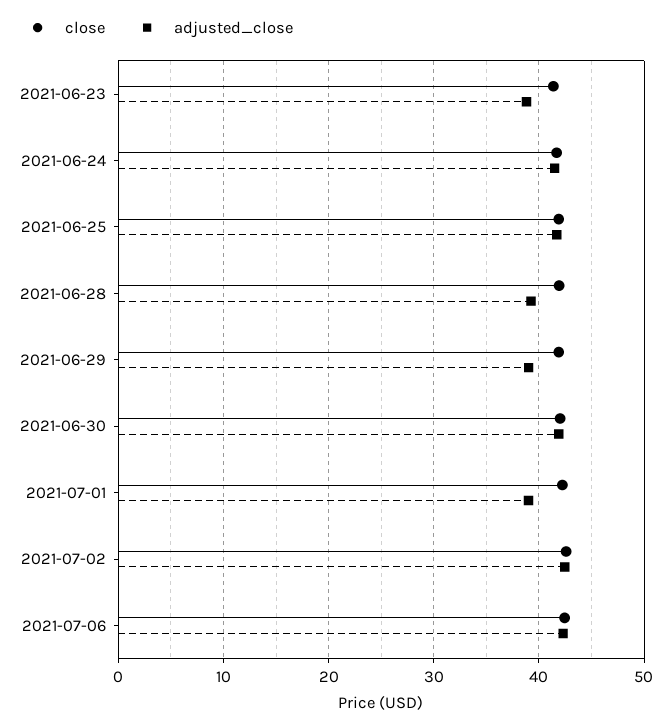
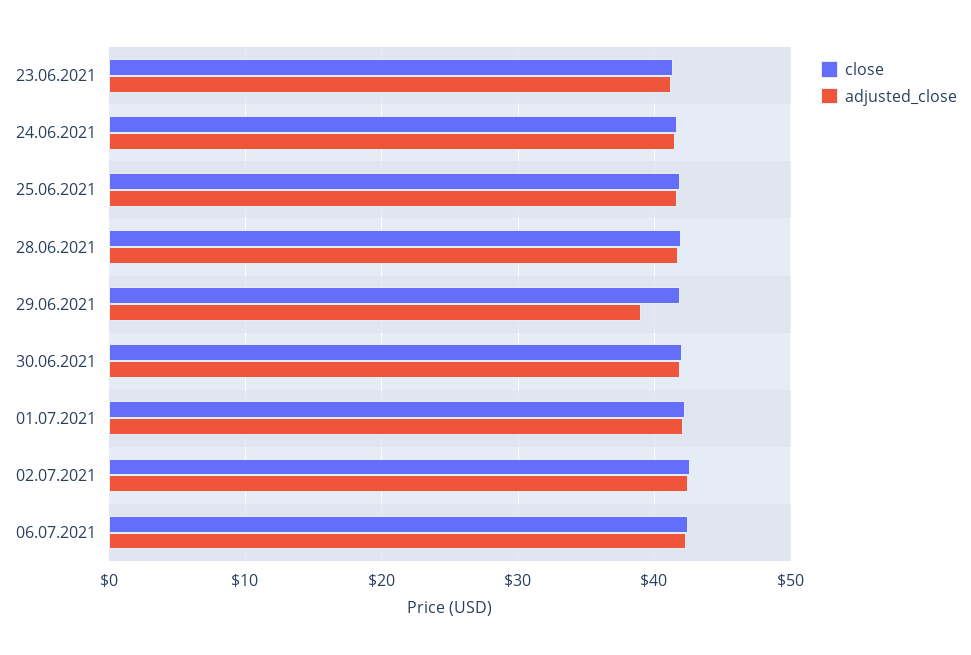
  {
    "close": {
      "2021-06-23": 41,
      "2021-06-24": 42,
      "2021-06-25": 42,
      "2021-06-28": 42,
      "2021-06-29": 42,
      "2021-06-30": 42,
      "2021-07-01": 42,
      "2021-07-02": 43,
      "2021-07-06": 42
    },
    "adjusted_close": {
-     "2021-06-23": 39,
+     "2021-06-23": 41,
      "2021-06-24": 41,
      "2021-06-25": 42,
-     "2021-06-28": 39,
+     "2021-06-28": 42,
      "2021-06-29": 39,
      "2021-06-30": 42,
-     "2021-07-01": 39,
+     "2021-07-01": 42,
      "2021-07-02": 42,
      "2021-07-06": 42
    }
  }

